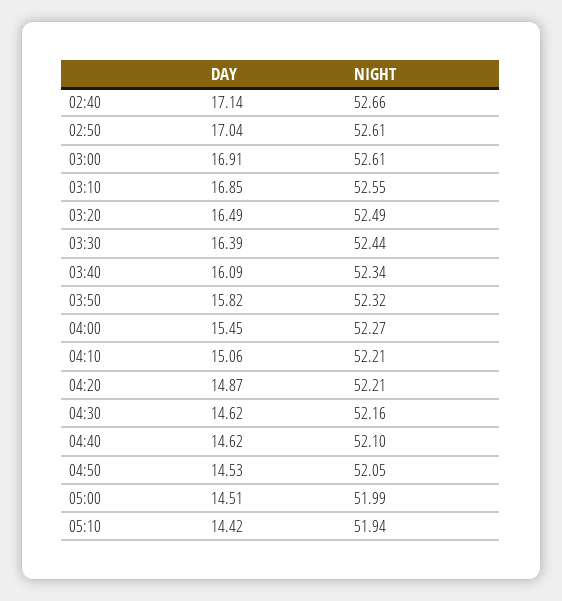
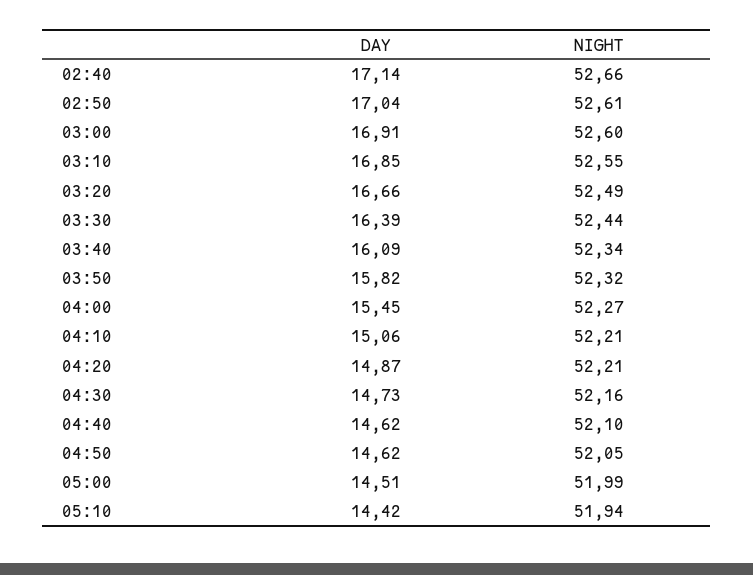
  {
    "DAY": {
      "02:40": 17.14,
      "02:50": 17.04,
      "03:00": 16.91,
      "03:10": 16.85,
-     "03:20": 16.49,
+     "03:20": 16.66,
      "03:30": 16.39,
      "03:40": 16.09,
      "03:50": 15.82,
      "04:00": 15.45,
      "04:10": 15.06,
      "04:20": 14.87,
-     "04:30": 14.62,
+     "04:30": 14.73,
      "04:40": 14.62,
-     "04:50": 14.53,
+     "04:50": 14.62,
      "05:00": 14.51,
      "05:10": 14.42
    },
    "NIGHT": {
      "02:40": 52.66,
      "02:50": 52.61,
-     "03:00": 52.61,
+     "03:00": 52.6,
      "03:10": 52.55,
      "03:20": 52.49,
      "03:30": 52.44,
      "03:40": 52.34,
      "03:50": 52.32,
      "04:00": 52.27,
      "04:10": 52.21,
      "04:20": 52.21,
      "04:30": 52.16,
      "04:40": 52.1,
      "04:50": 52.05,
      "05:00": 51.99,
      "05:10": 51.94
    }
  }

